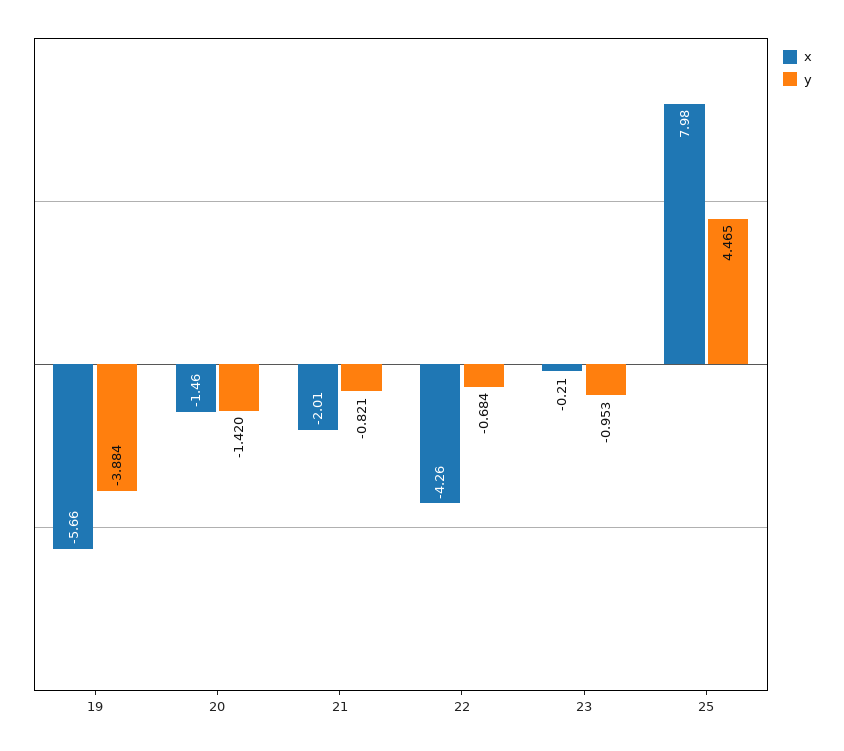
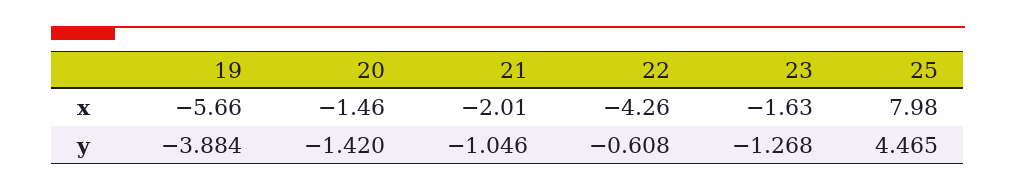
  {
    "x": {
      "19": -5.66,
      "20": -1.46,
      "21": -2.01,
      "22": -4.26,
-     "23": -0.21,
+     "23": -1.63,
      "25": 7.98
    },
    "y": {
      "19": -3.884,
      "20": -1.42,
-     "21": -0.821,
+     "21": -1.046,
-     "22": -0.684,
+     "22": -0.608,
-     "23": -0.953,
+     "23": -1.268,
      "25": 4.465
    }
  }

